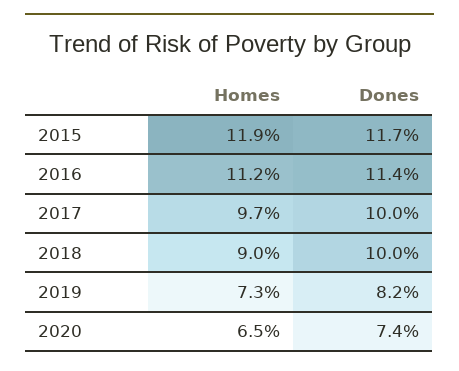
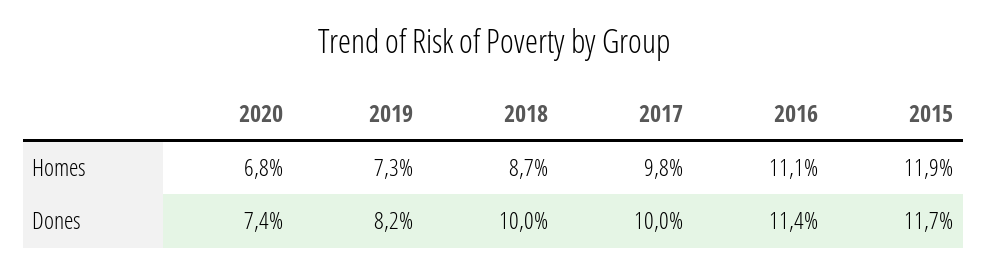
  {
    "Homes": {
      "2015": 11.9,
-     "2016": 11.2,
+     "2016": 11.1,
-     "2017": 9.7,
+     "2017": 9.8,
-     "2018": 9,
+     "2018": 8.7,
      "2019": 7.3,
-     "2020": 6.5
+     "2020": 6.8
    },
    "Dones": {
      "2015": 11.7,
      "2016": 11.4,
      "2017": 10,
      "2018": 10,
      "2019": 8.2,
      "2020": 7.4
    }
  }

